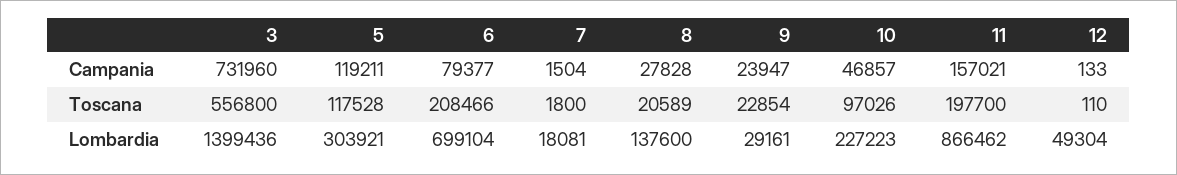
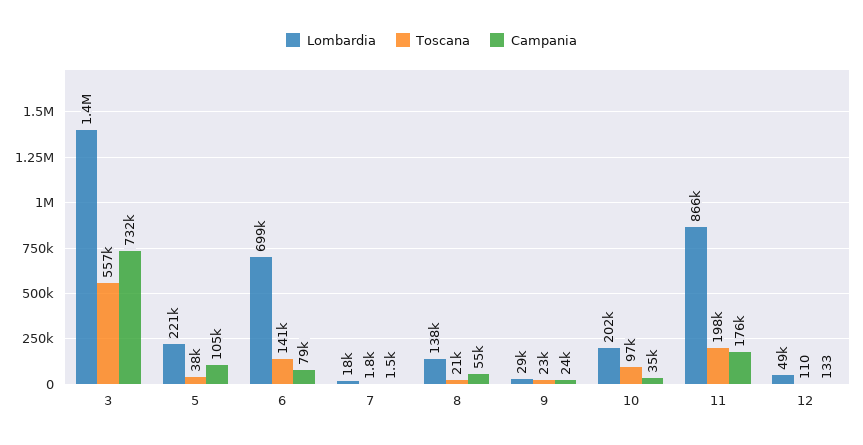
  {
    "Campania": {
      "3": 731960,
-     "5": 119211,
+     "5": 105000,
      "6": 79377,
      "7": 1504,
-     "8": 27828,
+     "8": 55000,
      "9": 23947,
-     "10": 46857,
+     "10": 35000,
-     "11": 157021,
+     "11": 176000,
      "12": 133
    },
    "Toscana": {
      "3": 556800,
-     "5": 117528,
+     "5": 38000,
-     "6": 208466,
+     "6": 141000,
      "7": 1800,
      "8": 20589,
      "9": 22854,
      "10": 97026,
      "11": 197700,
      "12": 110
    },
    "Lombardia": {
      "3": 1399436,
-     "5": 303921,
+     "5": 221000,
      "6": 699104,
      "7": 18081,
      "8": 137600,
      "9": 29161,
-     "10": 227223,
+     "10": 202000,
      "11": 866462,
      "12": 49304
    }
  }

